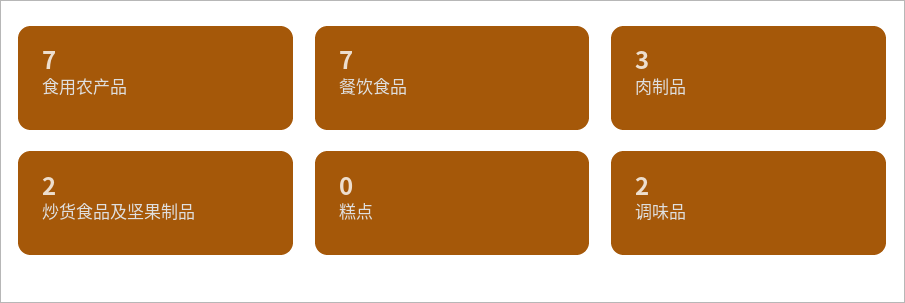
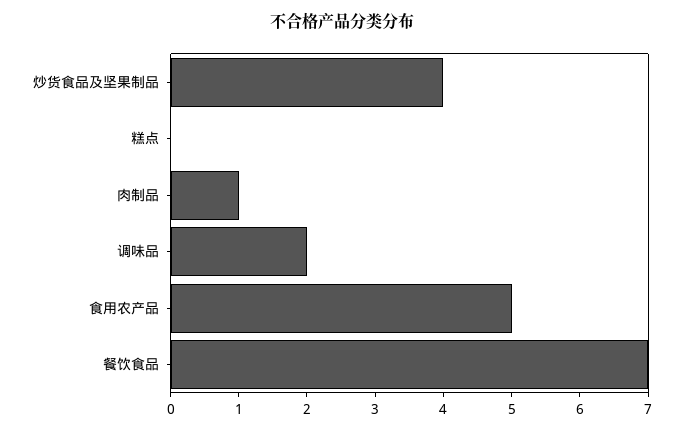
  {
-   "食用农产品": 7,
+   "食用农产品": 5,
    "餐饮食品": 7,
-   "肉制品": 3,
+   "肉制品": 1,
-   "炒货食品及坚果制品": 2,
+   "炒货食品及坚果制品": 4,
    "糕点": 0,
    "调味品": 2
  }

